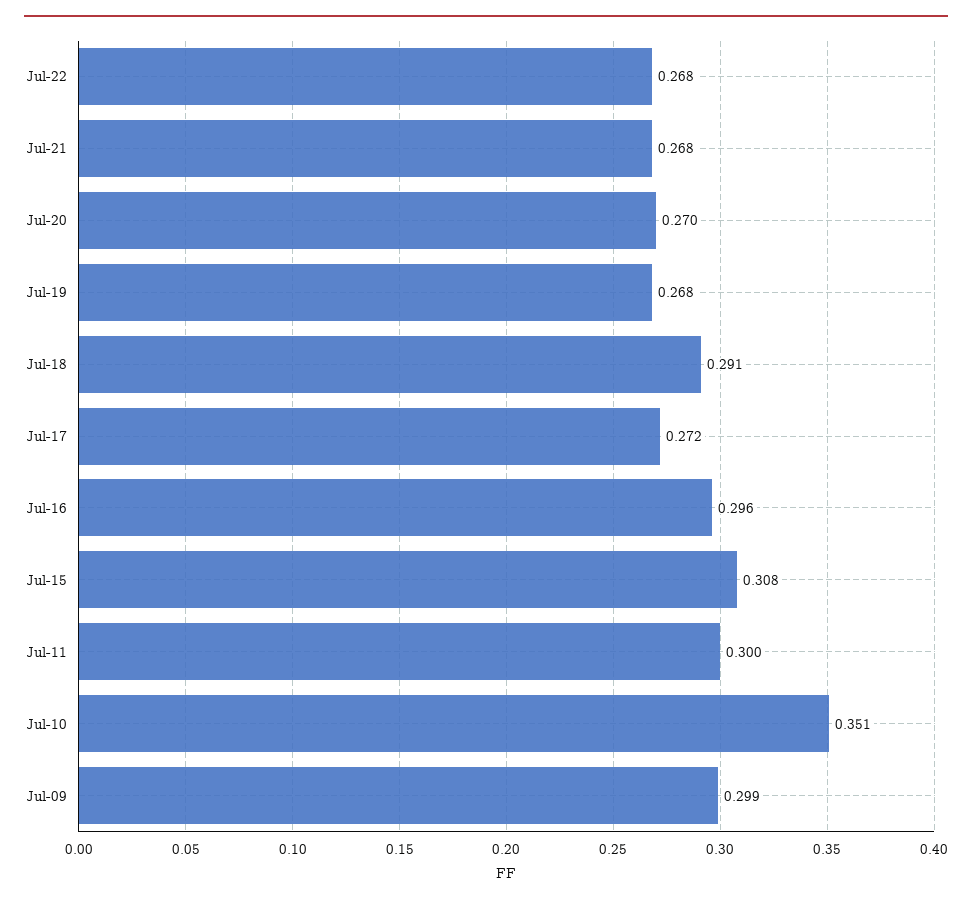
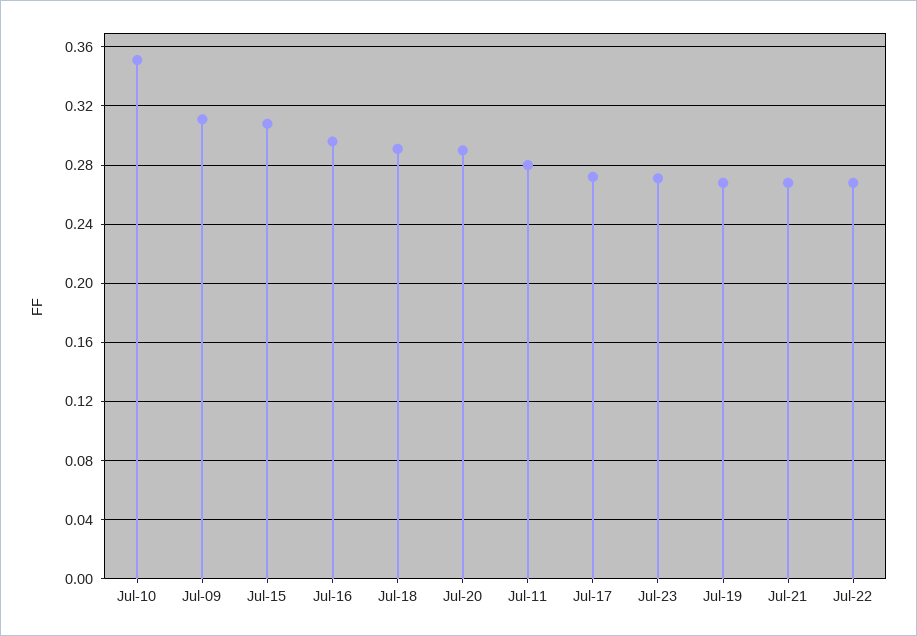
  {
    "Jul-22": 0.268,
    "Jul-21": 0.268,
-   "Jul-20": 0.27,
+   "Jul-20": 0.29,
    "Jul-19": 0.268,
    "Jul-18": 0.291,
    "Jul-17": 0.272,
    "Jul-16": 0.296,
    "Jul-15": 0.308,
-   "Jul-11": 0.3,
+   "Jul-11": 0.28,
    "Jul-10": 0.351,
-   "Jul-09": 0.299
+   "Jul-09": 0.31,
+   "Jul-23": 0.27
  }

